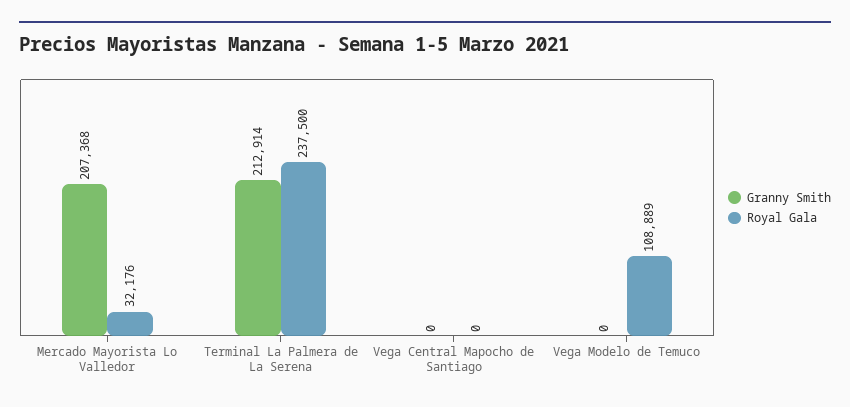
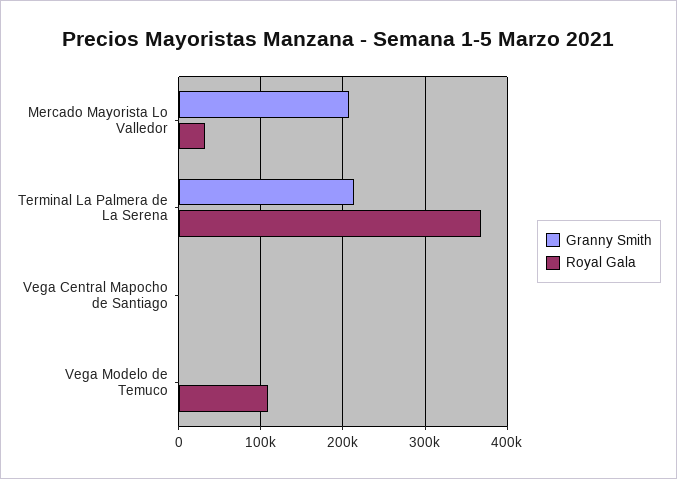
  {
    "Granny Smith": {
      "Mercado Mayorista Lo Valledor": 207368,
      "Terminal La Palmera de La Serena": 212914,
      "Vega Central Mapocho de Santiago": 0,
      "Vega Modelo de Temuco": 0
    },
    "Royal Gala": {
      "Mercado Mayorista Lo Valledor": 32176,
-     "Terminal La Palmera de La Serena": 237500,
+     "Terminal La Palmera de La Serena": 370000,
      "Vega Central Mapocho de Santiago": 0,
      "Vega Modelo de Temuco": 108889
    }
  }

